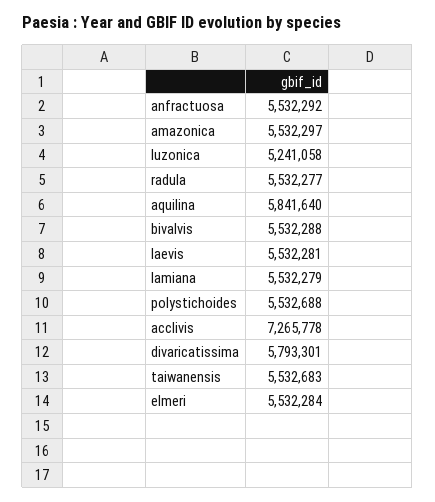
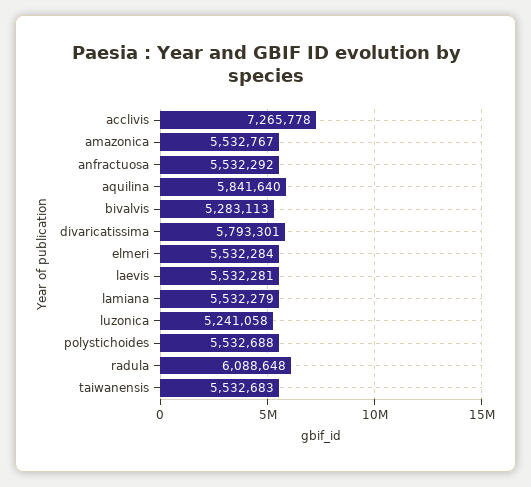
  {
    "anfractuosa": 5532292,
-   "amazonica": 5532297,
+   "amazonica": 5532767,
    "luzonica": 5241058,
-   "radula": 5532277,
+   "radula": 6088648,
    "aquilina": 5841640,
-   "bivalvis": 5532288,
+   "bivalvis": 5283113,
    "laevis": 5532281,
    "lamiana": 5532279,
    "polystichoides": 5532688,
    "acclivis": 7265778,
    "divaricatissima": 5793301,
    "taiwanensis": 5532683,
    "elmeri": 5532284
  }

